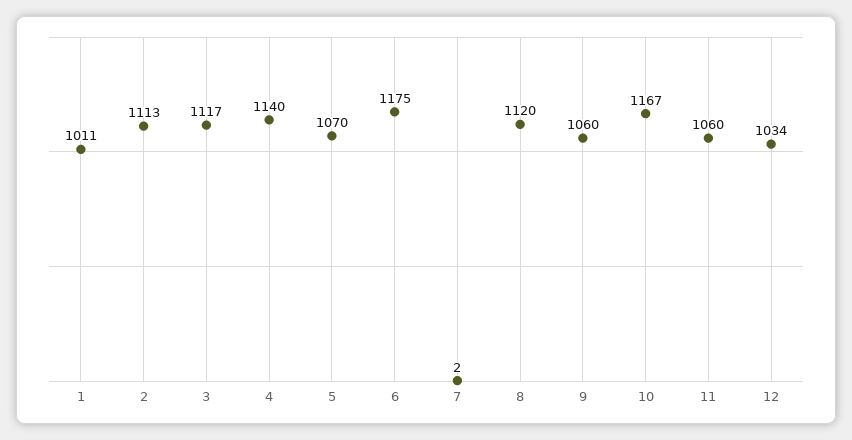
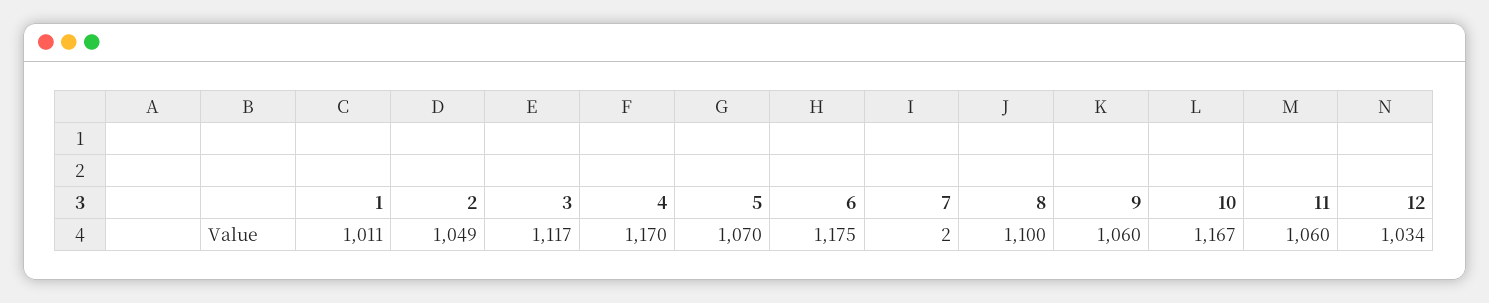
  {
    "1": 1011,
-   "2": 1113,
+   "2": 1049,
    "3": 1117,
-   "4": 1140,
+   "4": 1170,
    "5": 1070,
    "6": 1175,
    "7": 2,
-   "8": 1120,
+   "8": 1100,
    "9": 1060,
    "10": 1167,
    "11": 1060,
    "12": 1034
  }

